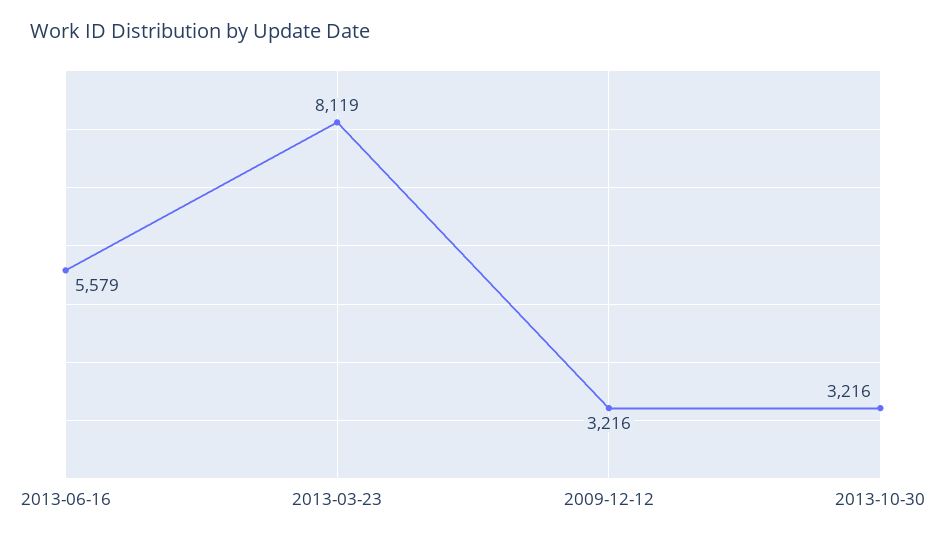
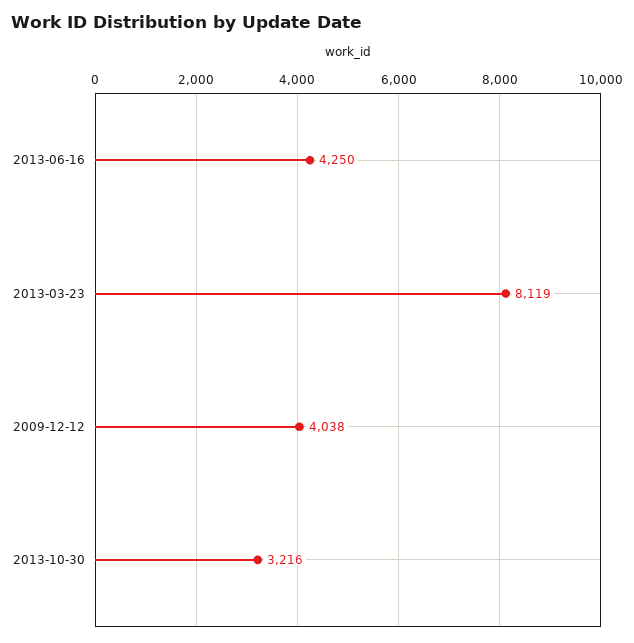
  {
-   "2013-06-16": 5579,
+   "2013-06-16": 4250,
    "2013-03-23": 8119,
-   "2009-12-12": 3216,
+   "2009-12-12": 4038,
    "2013-10-30": 3216
  }

